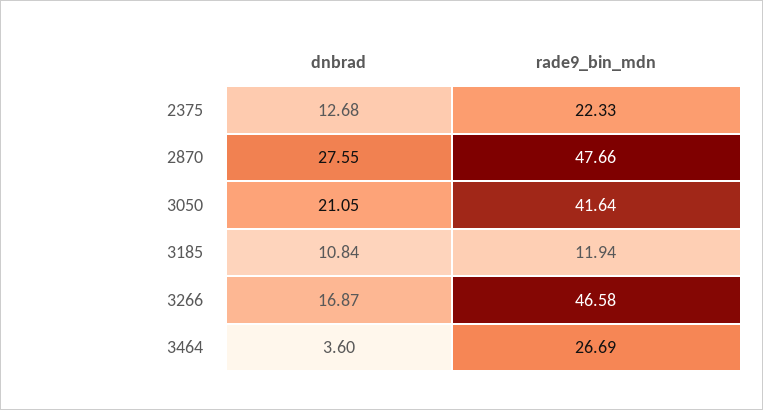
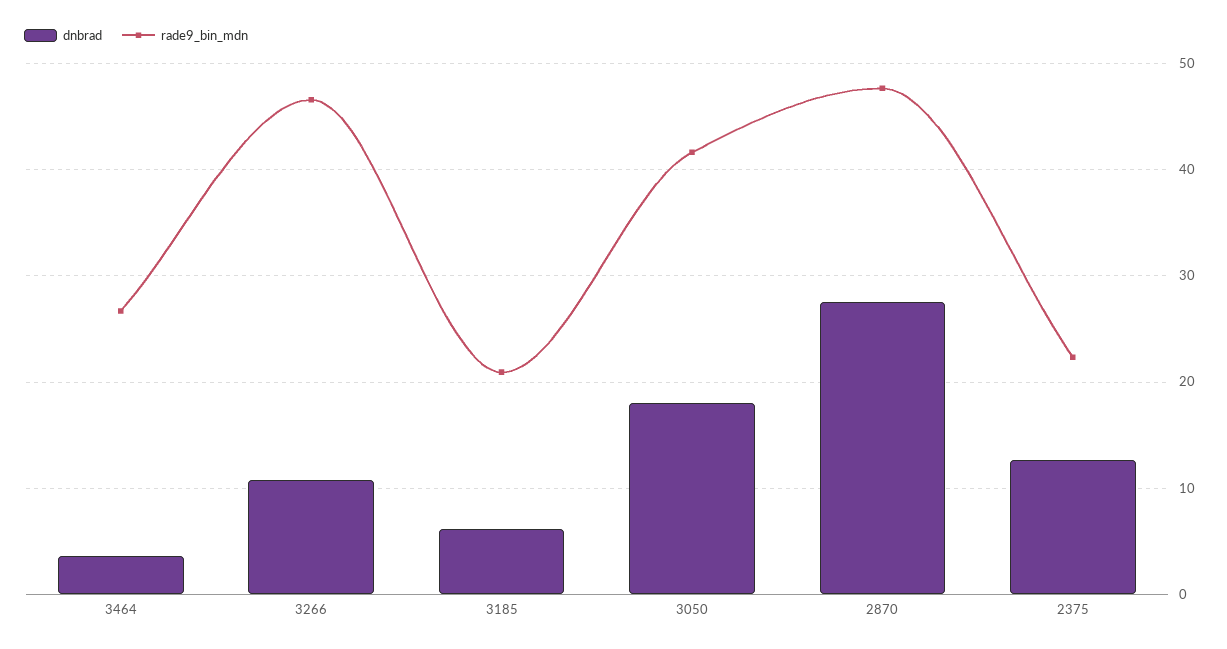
  {
    "dnbrad": {
      "2375": 12.68,
      "2870": 27.55,
-     "3050": 21.05,
+     "3050": 18,
-     "3185": 10.84,
+     "3185": 6,
-     "3266": 16.87,
+     "3266": 11,
      "3464": 3.6
    },
    "rade9_bin_mdn": {
      "2375": 22.33,
      "2870": 47.66,
      "3050": 41.64,
-     "3185": 11.94,
+     "3185": 21,
      "3266": 46.58,
      "3464": 26.69
    }
  }

